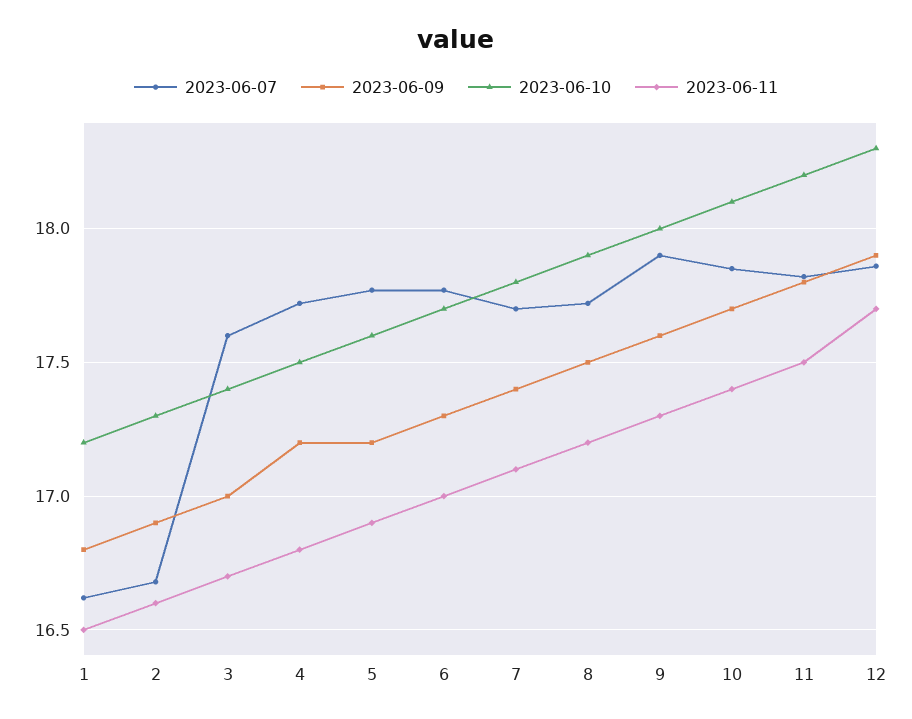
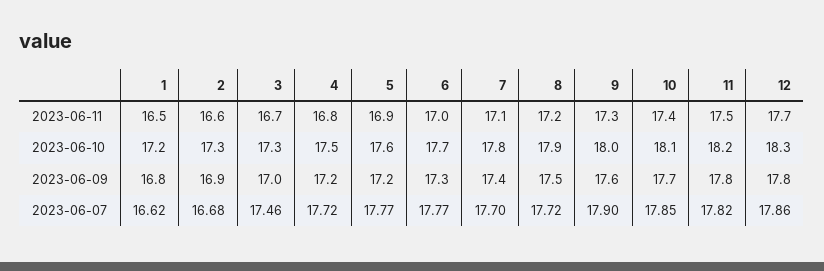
  {
    "2023-06-07": {
      "1": 16.62,
      "2": 16.68,
-     "3": 17.6,
+     "3": 17.46,
      "4": 17.72,
      "5": 17.77,
      "6": 17.77,
      "7": 17.7,
      "8": 17.72,
      "9": 17.9,
      "10": 17.85,
      "11": 17.82,
      "12": 17.86
    },
    "2023-06-09": {
      "1": 16.8,
      "2": 16.9,
      "3": 17,
      "4": 17.2,
      "5": 17.2,
      "6": 17.3,
      "7": 17.4,
      "8": 17.5,
      "9": 17.6,
      "10": 17.7,
      "11": 17.8,
-     "12": 17.9
+     "12": 17.8
    },
    "2023-06-10": {
      "1": 17.2,
      "2": 17.3,
-     "3": 17.4,
+     "3": 17.3,
      "4": 17.5,
      "5": 17.6,
      "6": 17.7,
      "7": 17.8,
      "8": 17.9,
      "9": 18,
      "10": 18.1,
      "11": 18.2,
      "12": 18.3
    },
    "2023-06-11": {
      "1": 16.5,
      "2": 16.6,
      "3": 16.7,
      "4": 16.8,
      "5": 16.9,
      "6": 17,
      "7": 17.1,
      "8": 17.2,
      "9": 17.3,
      "10": 17.4,
      "11": 17.5,
      "12": 17.7
    }
  }

